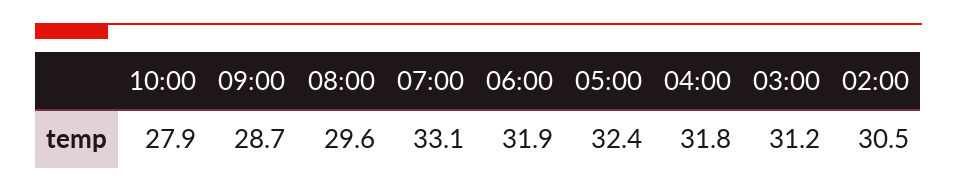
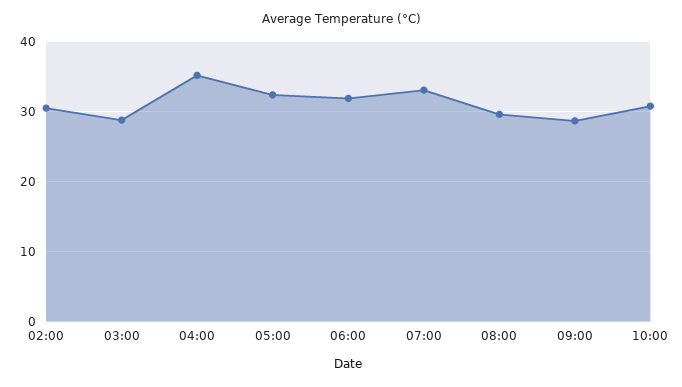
  {
-   "10:00": 27.9,
+   "10:00": 31,
    "09:00": 28.7,
    "08:00": 29.6,
    "07:00": 33.1,
    "06:00": 31.9,
    "05:00": 32.4,
-   "04:00": 31.8,
+   "04:00": 35,
-   "03:00": 31.2,
+   "03:00": 29,
    "02:00": 30.5
  }

